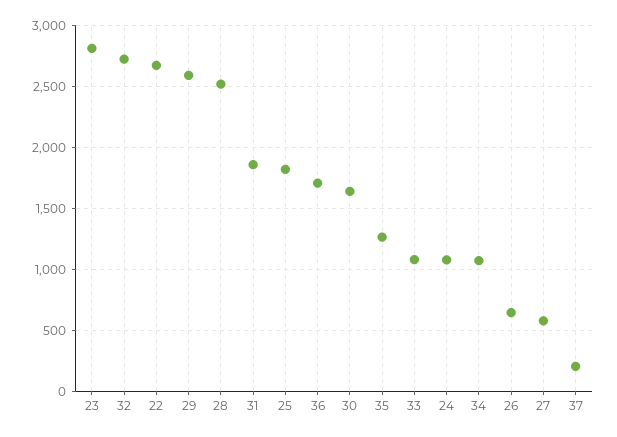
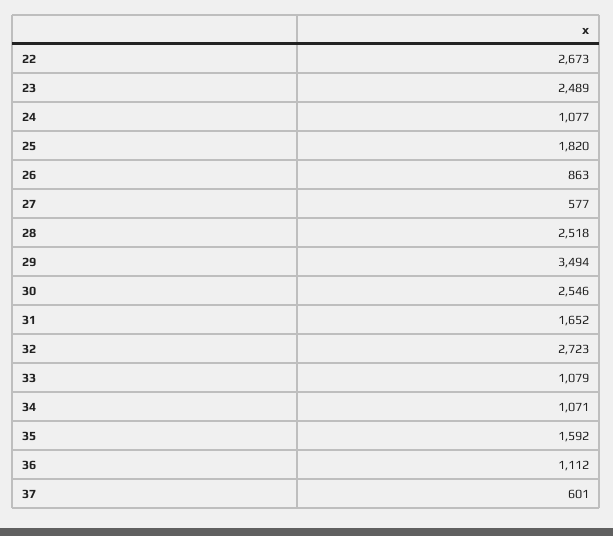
  {
-   "23": 2800,
+   "23": 2489,
    "32": 2723,
    "22": 2673,
-   "29": 2600,
+   "29": 3494,
    "28": 2518,
-   "31": 1850,
+   "31": 1652,
    "25": 1820,
-   "36": 1700,
+   "36": 1112,
-   "30": 1650,
+   "30": 2546,
-   "35": 1250,
+   "35": 1592,
    "33": 1079,
    "24": 1077,
    "34": 1071,
-   "26": 650,
+   "26": 863,
    "27": 577,
-   "37": 200
+   "37": 601
  }

